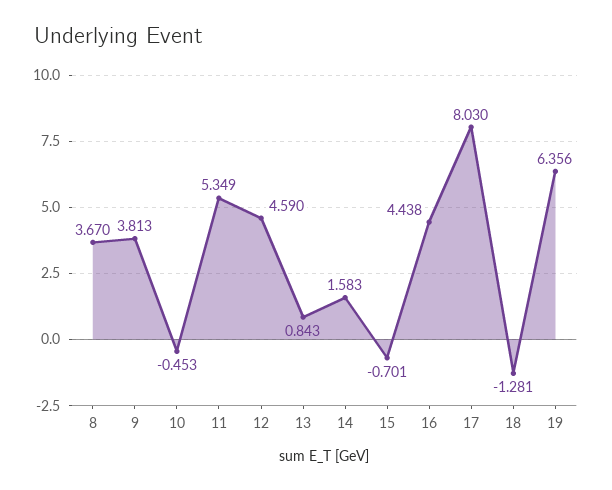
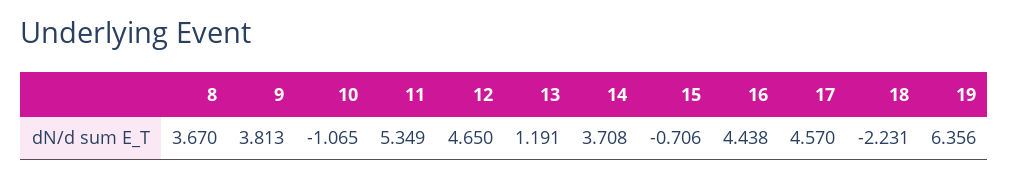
  {
    "8": 3.67,
    "9": 3.813,
-   "10": -0.453,
+   "10": -1.065,
    "11": 5.349,
-   "12": 4.59,
+   "12": 4.65,
-   "13": 0.843,
+   "13": 1.191,
-   "14": 1.583,
+   "14": 3.708,
-   "15": -0.701,
+   "15": -0.706,
    "16": 4.438,
-   "17": 8.03,
+   "17": 4.57,
-   "18": -1.281,
+   "18": -2.231,
    "19": 6.356
  }

